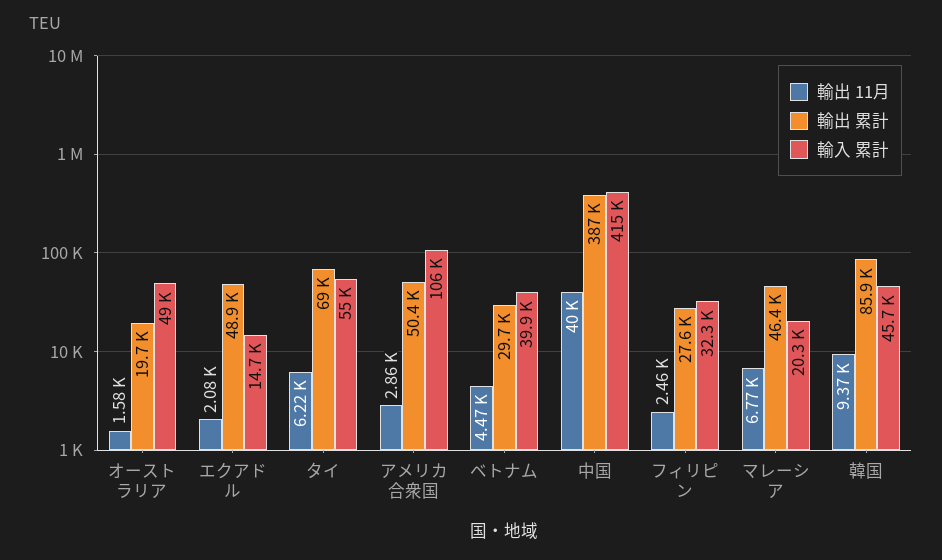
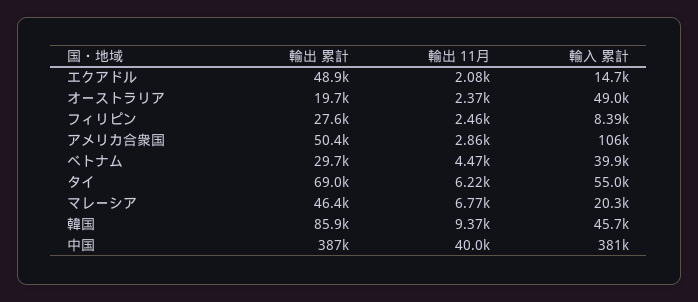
  {
    "輸出 11月": {
-     "オーストラリア": 1580,
+     "オーストラリア": 2370,
      "エクアドル": 2080,
      "タイ": 6220,
      "アメリカ合衆国": 2860,
      "ベトナム": 4470,
      "中国": 40000,
      "フィリピン": 2460,
      "マレーシア": 6770,
      "韓国": 9370
    },
    "輸出 累計": {
      "オーストラリア": 19700,
      "エクアドル": 48900,
      "タイ": 69000,
      "アメリカ合衆国": 50400,
      "ベトナム": 29700,
      "中国": 387000,
      "フィリピン": 27600,
      "マレーシア": 46400,
      "韓国": 85900
    },
    "輸入 累計": {
      "オーストラリア": 49000,
      "エクアドル": 14700,
      "タイ": 55000,
      "アメリカ合衆国": 106000,
      "ベトナム": 39900,
-     "中国": 415000,
+     "中国": 381000,
-     "フィリピン": 32300,
+     "フィリピン": 8390,
      "マレーシア": 20300,
      "韓国": 45700
    }
  }

